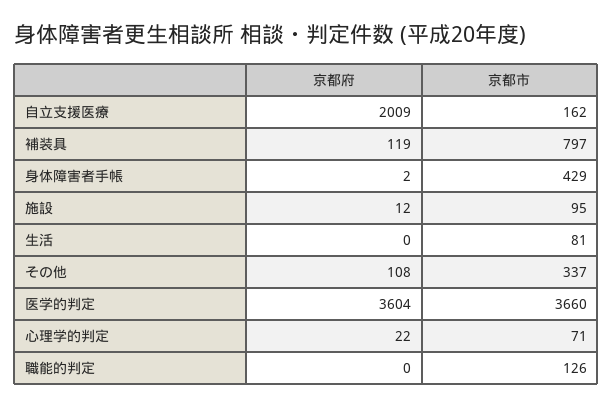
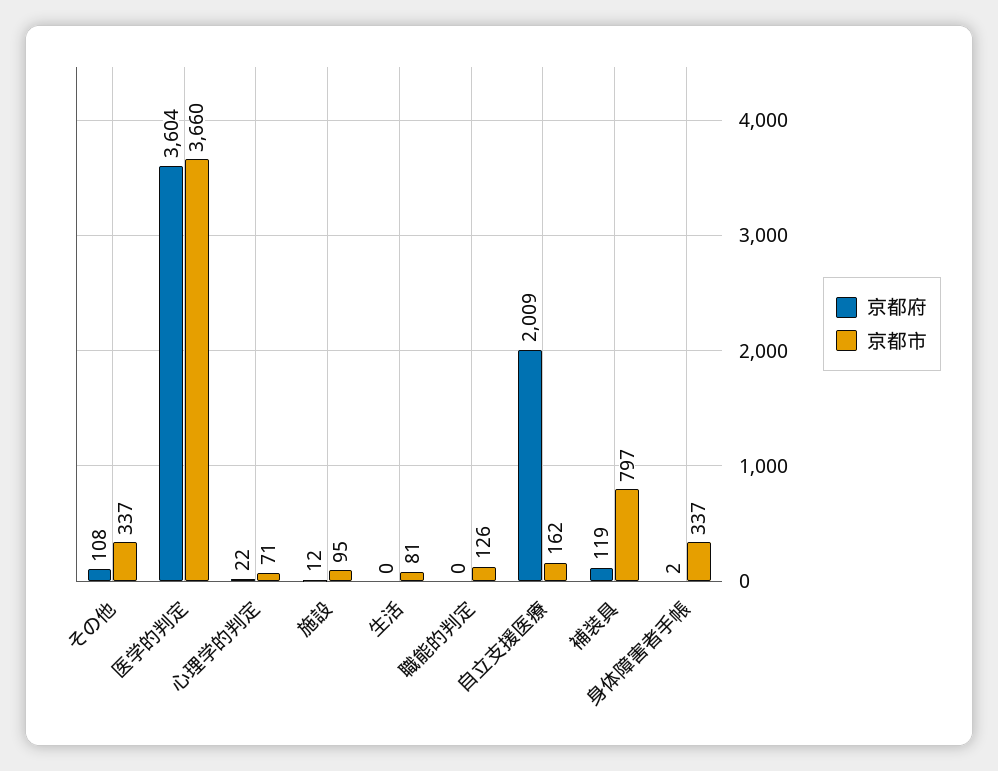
  {
    "京都府": {
      "自立支援医療": 2009,
      "補装具": 119,
      "身体障害者手帳": 2,
      "施設": 12,
      "生活": 0,
      "その他": 108,
      "医学的判定": 3604,
      "心理学的判定": 22,
      "職能的判定": 0
    },
    "京都市": {
      "自立支援医療": 162,
      "補装具": 797,
-     "身体障害者手帳": 429,
+     "身体障害者手帳": 337,
      "施設": 95,
      "生活": 81,
      "その他": 337,
      "医学的判定": 3660,
      "心理学的判定": 71,
      "職能的判定": 126
    }
  }

